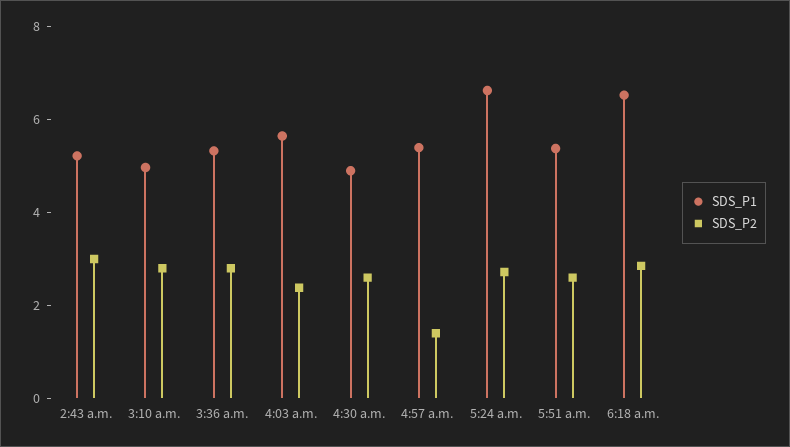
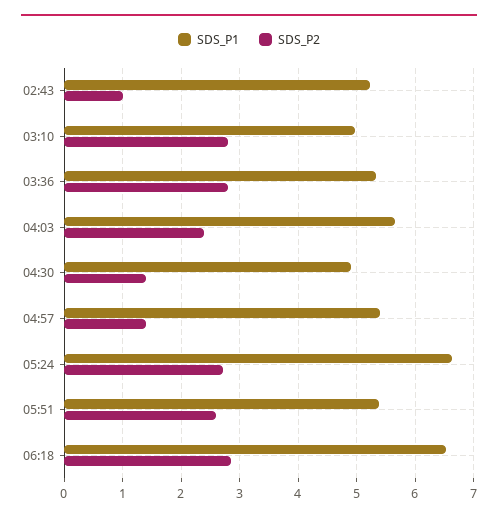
  {
    "SDS_P1": {
      "2:43 a.m.": 5.2,
      "3:10 a.m.": 5,
      "3:36 a.m.": 5.4,
      "4:03 a.m.": 5.6,
      "4:30 a.m.": 5,
      "4:57 a.m.": 5.4,
      "5:24 a.m.": 6.6,
      "5:51 a.m.": 5.4,
      "6:18 a.m.": 6.6
    },
    "SDS_P2": {
-     "2:43 a.m.": 3,
+     "2:43 a.m.": 1,
      "3:10 a.m.": 2.8,
      "3:36 a.m.": 2.8,
      "4:03 a.m.": 2.4,
-     "4:30 a.m.": 2.5,
+     "4:30 a.m.": 1.4,
      "4:57 a.m.": 1.4,
      "5:24 a.m.": 2.8,
      "5:51 a.m.": 2.6,
      "6:18 a.m.": 2.8
    }
  }

